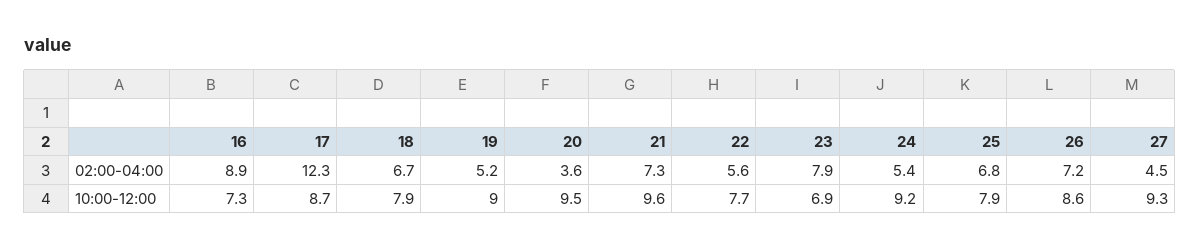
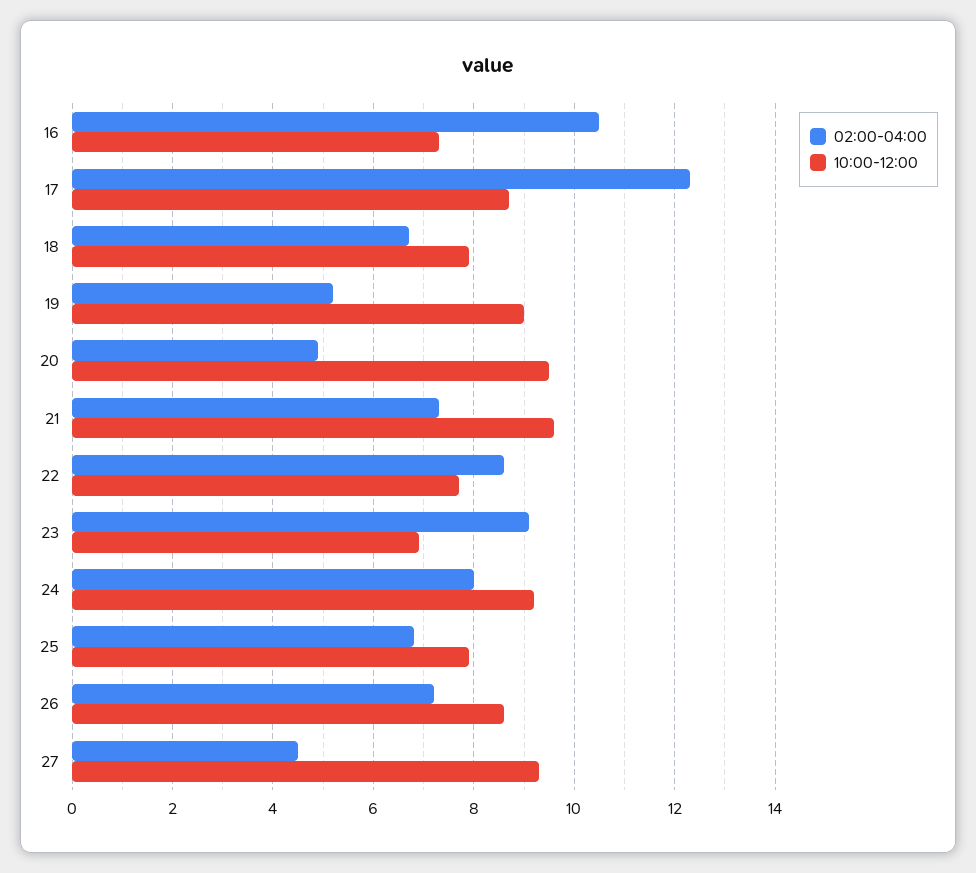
  {
    "02:00-04:00": {
-     "16": 8.9,
+     "16": 10.5,
      "17": 12.3,
      "18": 6.7,
      "19": 5.2,
-     "20": 3.6,
+     "20": 5,
      "21": 7.3,
-     "22": 5.6,
+     "22": 8.5,
-     "23": 7.9,
+     "23": 9,
-     "24": 5.4,
+     "24": 8,
      "25": 6.8,
      "26": 7.2,
      "27": 4.5
    },
    "10:00-12:00": {
      "16": 7.3,
      "17": 8.7,
      "18": 7.9,
      "19": 9,
      "20": 9.5,
      "21": 9.6,
      "22": 7.7,
      "23": 6.9,
      "24": 9.2,
      "25": 7.9,
      "26": 8.6,
      "27": 9.3
    }
  }

